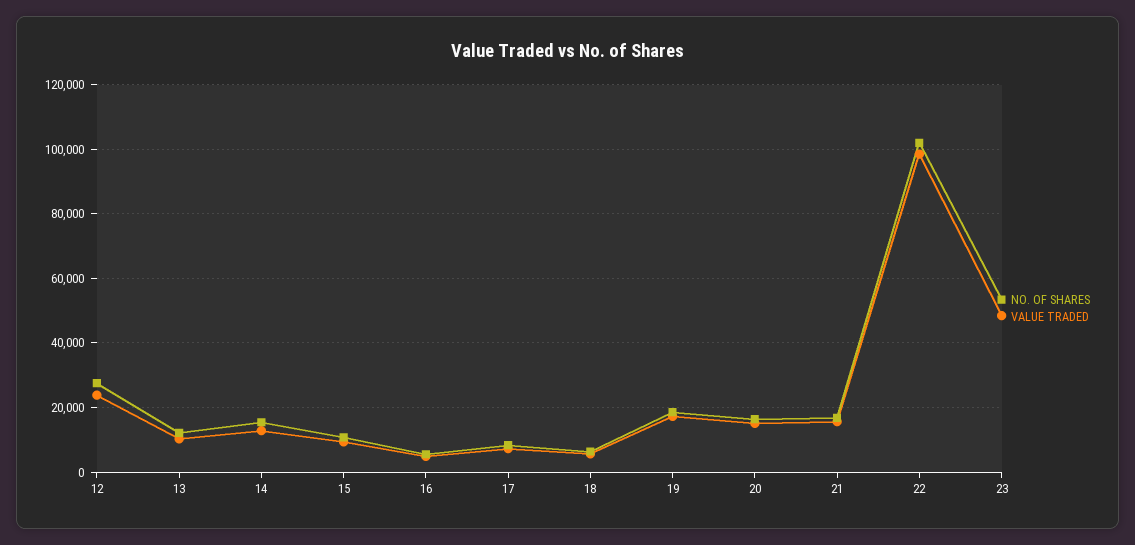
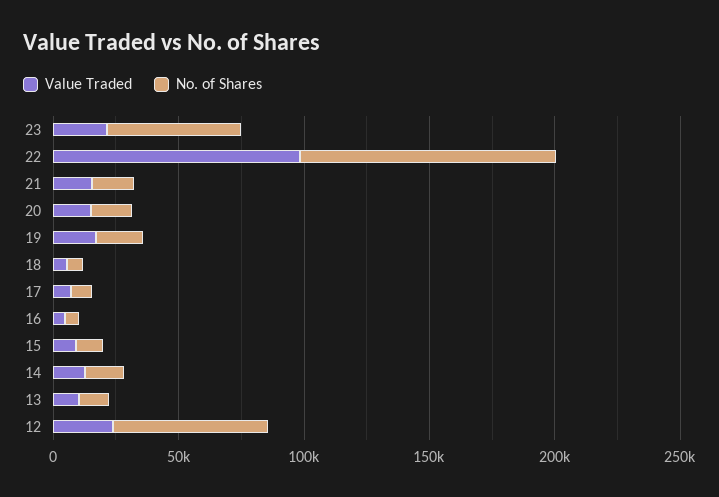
  {
    "NO. OF SHARES": {
-     "12": 28000,
+     "12": 60000,
      "13": 12000,
      "14": 16000,
      "15": 10000,
      "16": 6000,
      "17": 8000,
      "18": 6000,
      "19": 18000,
      "20": 16000,
      "21": 16000,
      "22": 102000,
      "23": 54000
    },
    "VALUE TRADED": {
      "12": 24000,
      "13": 10000,
      "14": 12000,
      "15": 10000,
      "16": 4000,
      "17": 8000,
      "18": 6000,
      "19": 18000,
      "20": 16000,
      "21": 16000,
      "22": 98000,
-     "23": 48000
+     "23": 20000
    }
  }

